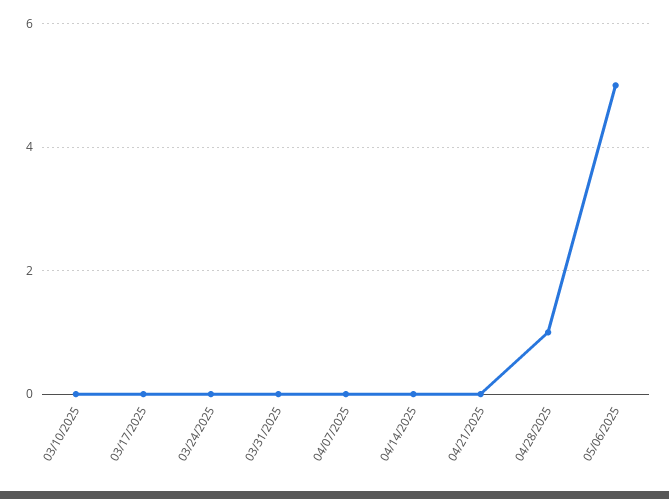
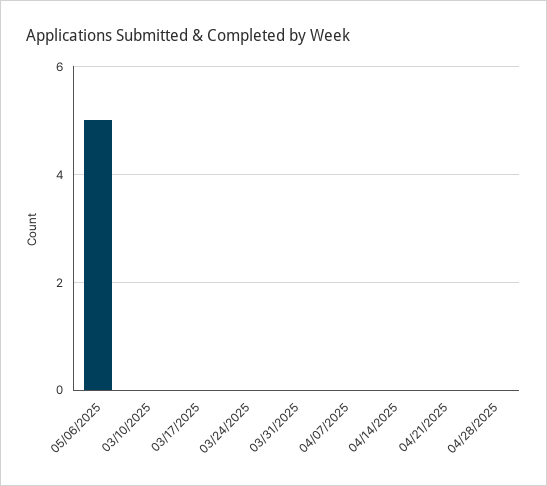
  {
    "03/10/2025": 0,
    "03/17/2025": 0,
    "03/24/2025": 0,
    "03/31/2025": 0,
    "04/07/2025": 0,
    "04/14/2025": 0,
    "04/21/2025": 0,
-   "04/28/2025": 1,
+   "04/28/2025": 0,
    "05/06/2025": 5
  }

